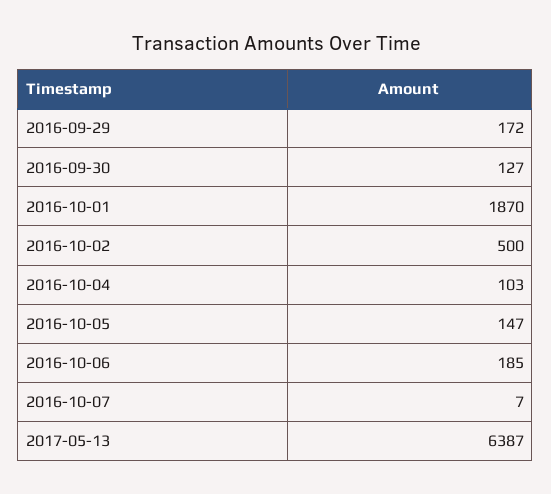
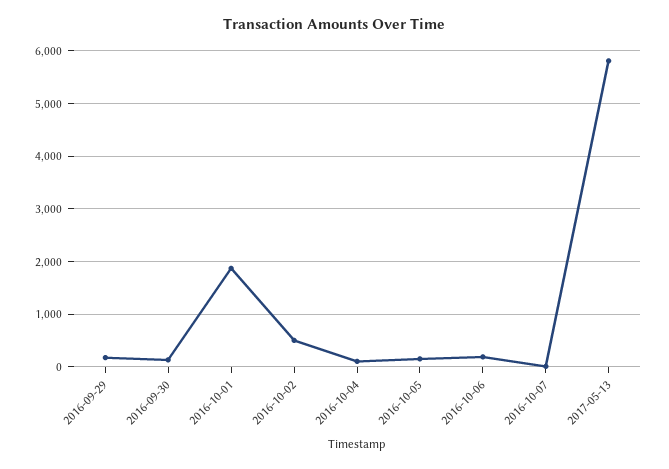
  {
    "2016-09-29": 172,
    "2016-09-30": 127,
    "2016-10-01": 1870,
    "2016-10-02": 500,
    "2016-10-04": 103,
    "2016-10-05": 147,
    "2016-10-06": 185,
    "2016-10-07": 7,
-   "2017-05-13": 6387
+   "2017-05-13": 5800
  }

